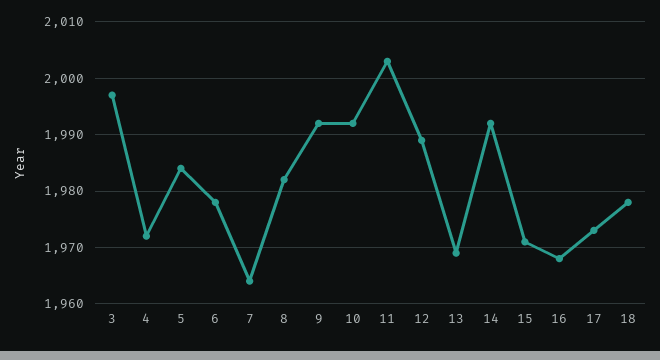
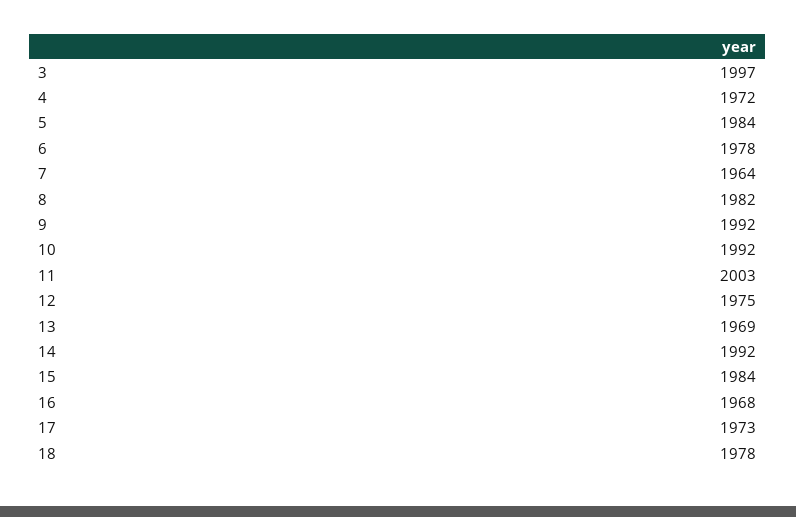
  {
    "3": 1997,
    "4": 1972,
    "5": 1984,
    "6": 1978,
    "7": 1964,
    "8": 1982,
    "9": 1992,
    "10": 1992,
    "11": 2003,
-   "12": 1990,
+   "12": 1975,
    "13": 1969,
    "14": 1992,
-   "15": 1970,
+   "15": 1984,
    "16": 1968,
    "17": 1973,
    "18": 1978
  }

